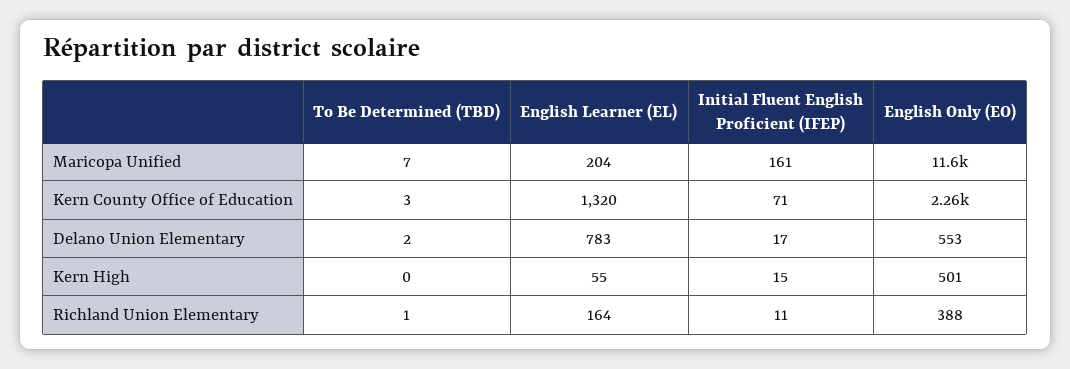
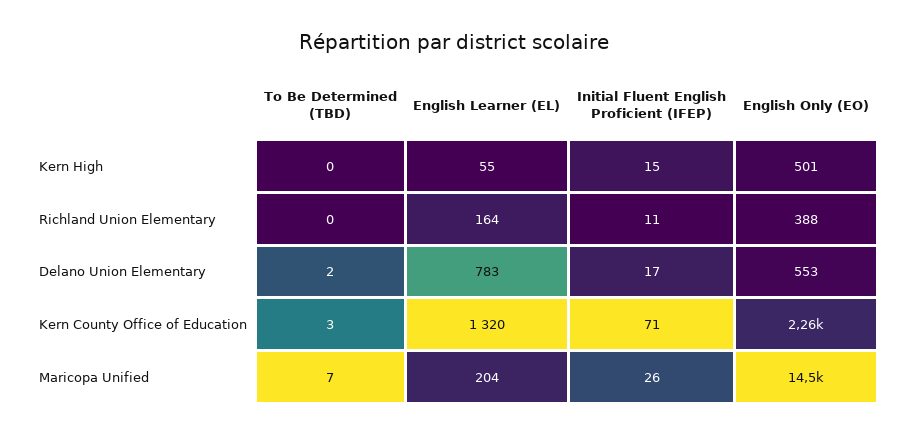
  {
    "To Be Determined (TBD)": {
      "Maricopa Unified": 7,
      "Kern County Office of Education": 3,
      "Delano Union Elementary": 2,
      "Kern High": 0,
-     "Richland Union Elementary": 1
+     "Richland Union Elementary": 0
    },
    "English Learner (EL)": {
      "Maricopa Unified": 204,
      "Kern County Office of Education": 1320,
      "Delano Union Elementary": 783,
      "Kern High": 55,
      "Richland Union Elementary": 164
    },
    "Initial Fluent English Proficient (IFEP)": {
-     "Maricopa Unified": 161,
+     "Maricopa Unified": 26,
      "Kern County Office of Education": 71,
      "Delano Union Elementary": 17,
      "Kern High": 15,
      "Richland Union Elementary": 11
    },
    "English Only (EO)": {
-     "Maricopa Unified": 11600,
+     "Maricopa Unified": 14500,
      "Kern County Office of Education": 2260,
      "Delano Union Elementary": 553,
      "Kern High": 501,
      "Richland Union Elementary": 388
    }
  }

